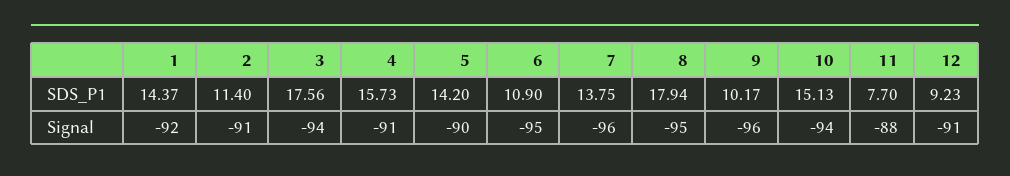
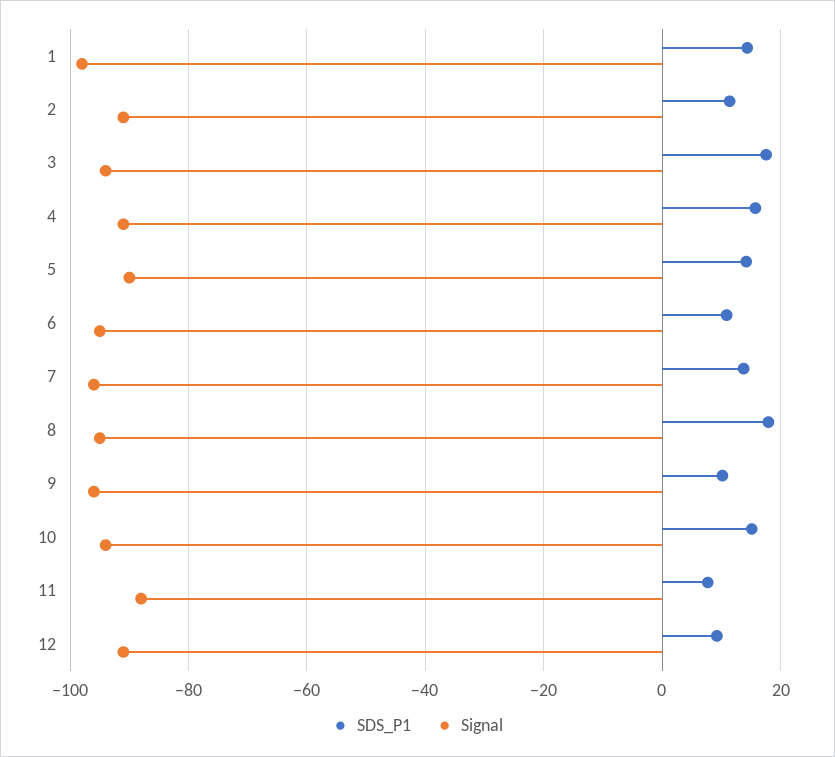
  {
    "SDS_P1": {
      "1": 14.37,
      "2": 11.4,
      "3": 17.56,
      "4": 15.73,
      "5": 14.2,
      "6": 10.9,
      "7": 13.75,
      "8": 17.94,
      "9": 10.17,
      "10": 15.13,
      "11": 7.7,
      "12": 9.23
    },
    "Signal": {
-     "1": -92,
+     "1": -98,
      "2": -91,
      "3": -94,
      "4": -91,
      "5": -90,
      "6": -95,
      "7": -96,
      "8": -95,
      "9": -96,
      "10": -94,
      "11": -88,
      "12": -91
    }
  }

